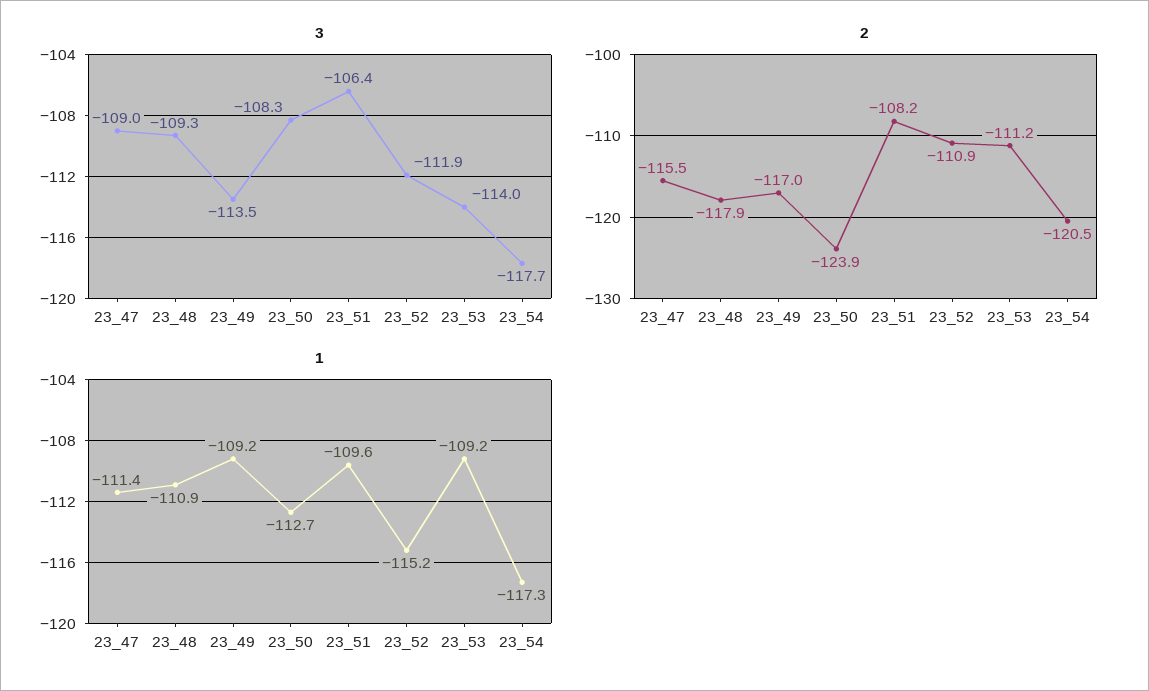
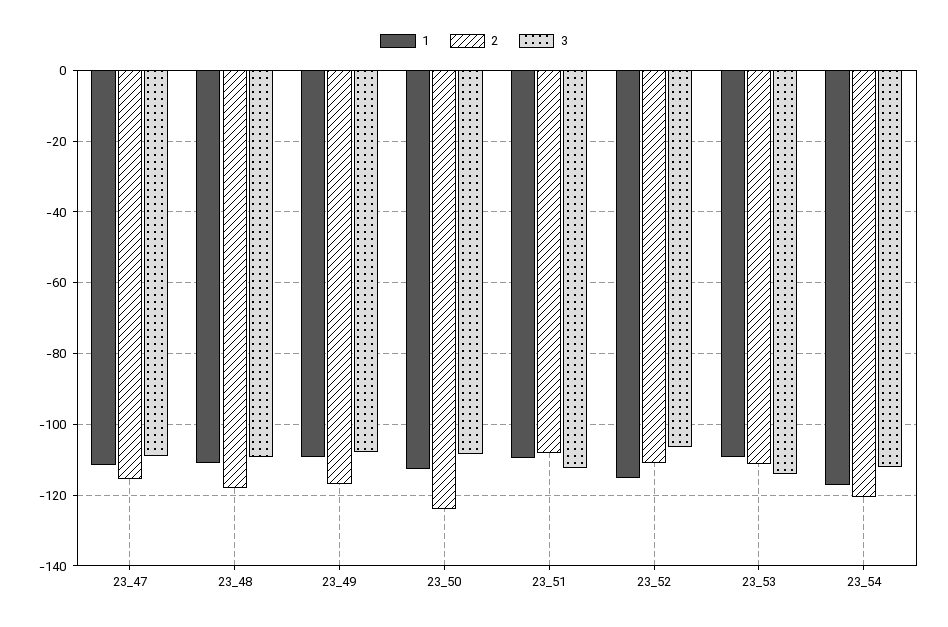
  {
    "3": {
      "23_47": -109,
      "23_48": -109.3,
-     "23_49": -113.5,
+     "23_49": -108,
      "23_50": -108.3,
-     "23_51": -106.4,
+     "23_51": -112,
-     "23_52": -111.9,
+     "23_52": -106,
      "23_53": -114,
-     "23_54": -117.7
+     "23_54": -112
    },
    "2": {
      "23_47": -115.5,
      "23_48": -117.9,
      "23_49": -117,
      "23_50": -123.9,
      "23_51": -108.2,
      "23_52": -110.9,
      "23_53": -111.2,
      "23_54": -120.5
    },
    "1": {
      "23_47": -111.4,
      "23_48": -110.9,
      "23_49": -109.2,
      "23_50": -112.7,
      "23_51": -109.6,
      "23_52": -115.2,
      "23_53": -109.2,
      "23_54": -117.3
    }
  }

